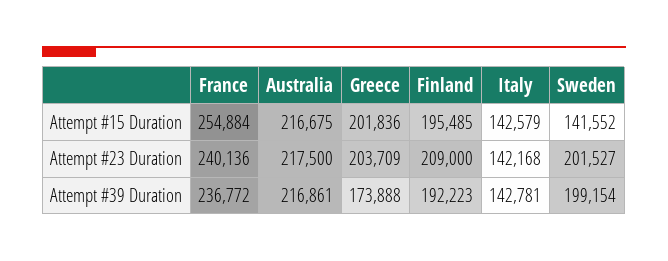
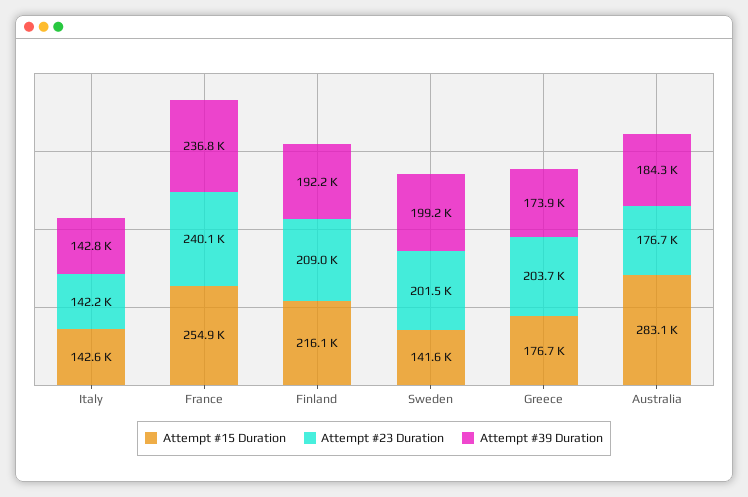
  {
    "Attempt #15 Duration": {
      "France": 254884,
-     "Australia": 216675,
+     "Australia": 283100,
-     "Greece": 201836,
+     "Greece": 176700,
-     "Finland": 195485,
+     "Finland": 216100,
      "Italy": 142579,
      "Sweden": 141552
    },
    "Attempt #23 Duration": {
      "France": 240136,
-     "Australia": 217500,
+     "Australia": 176700,
      "Greece": 203709,
      "Finland": 209000,
      "Italy": 142168,
      "Sweden": 201527
    },
    "Attempt #39 Duration": {
      "France": 236772,
-     "Australia": 216861,
+     "Australia": 184300,
      "Greece": 173888,
      "Finland": 192223,
      "Italy": 142781,
      "Sweden": 199154
    }
  }

